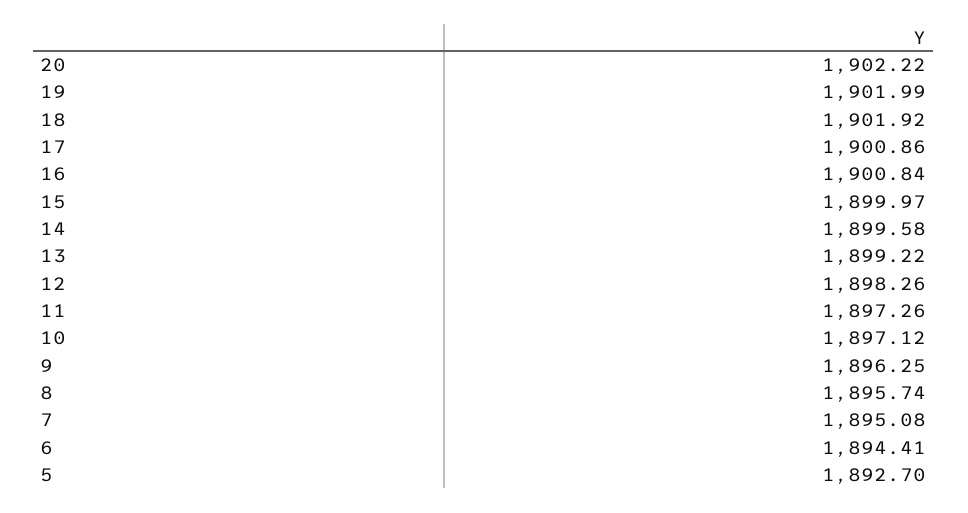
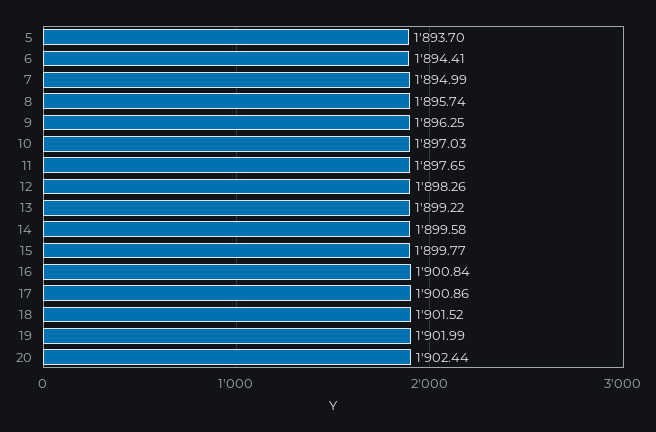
  {
-   "20": 1902.22,
+   "20": 1902.44,
    "19": 1901.99,
-   "18": 1901.92,
+   "18": 1901.52,
    "17": 1900.86,
    "16": 1900.84,
-   "15": 1899.97,
+   "15": 1899.77,
    "14": 1899.58,
    "13": 1899.22,
    "12": 1898.26,
-   "11": 1897.26,
+   "11": 1897.65,
-   "10": 1897.12,
+   "10": 1897.03,
    "9": 1896.25,
    "8": 1895.74,
-   "7": 1895.08,
+   "7": 1894.99,
    "6": 1894.41,
-   "5": 1892.7
+   "5": 1893.7
  }

